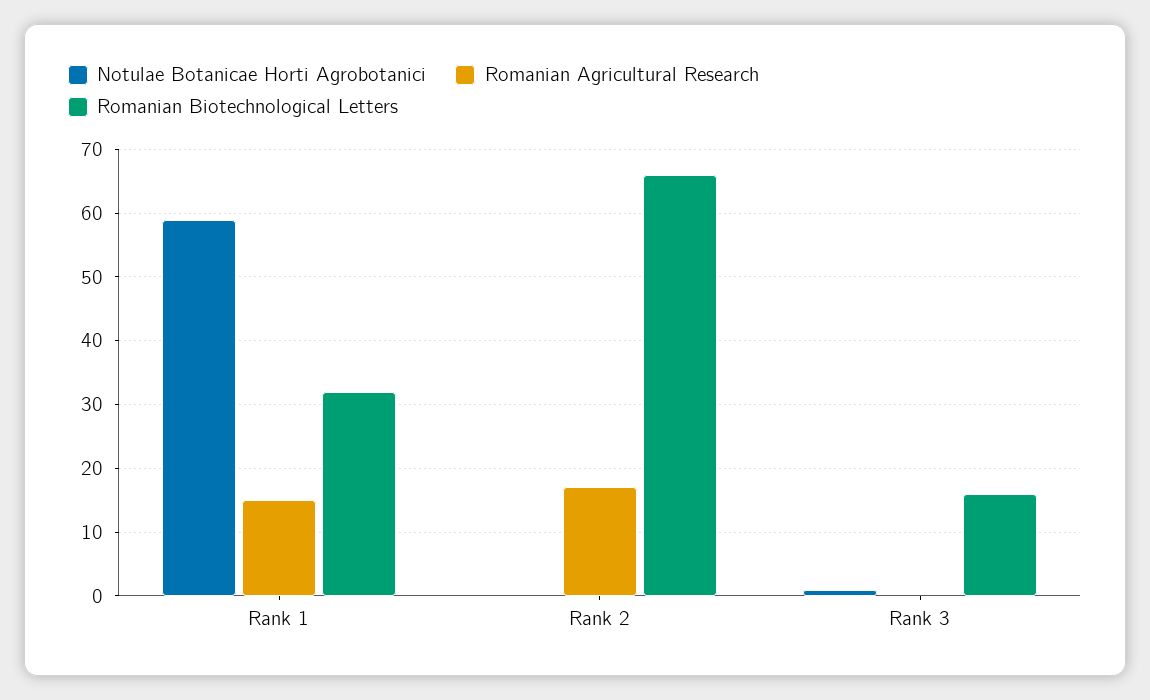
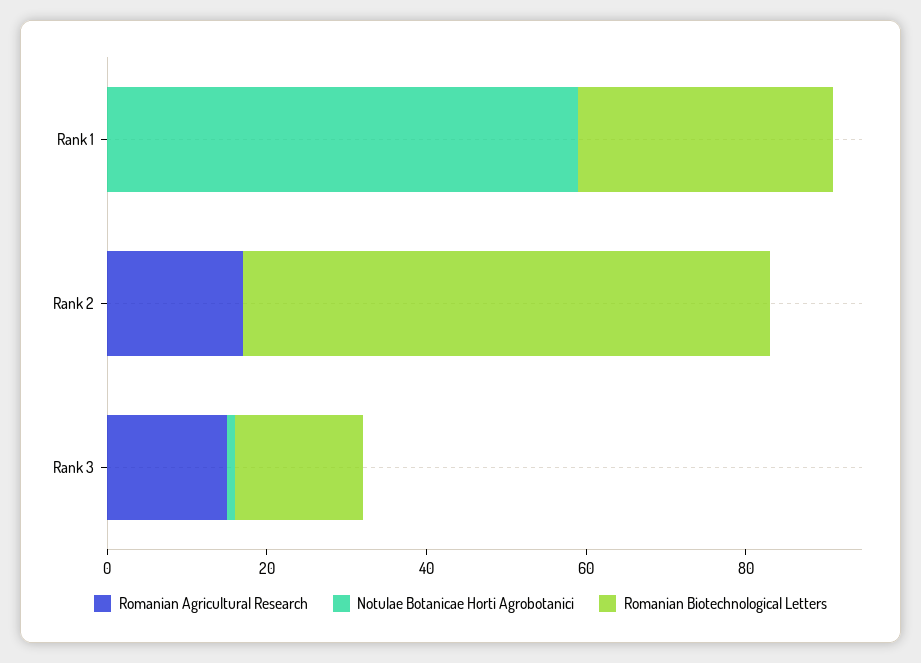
  {
    "Notulae Botanicae Horti Agrobotanici": {
      "Rank 1": 59,
      "Rank 2": 0,
      "Rank 3": 1
    },
    "Romanian Agricultural Research": {
-     "Rank 1": 15,
+     "Rank 1": 0,
      "Rank 2": 17,
-     "Rank 3": 0
+     "Rank 3": 15
    },
    "Romanian Biotechnological Letters": {
      "Rank 1": 32,
      "Rank 2": 66,
      "Rank 3": 16
    }
  }

